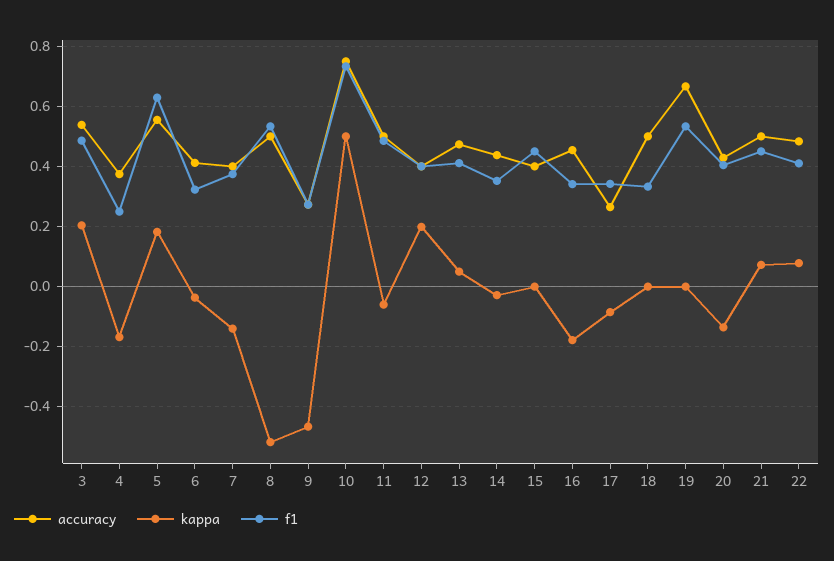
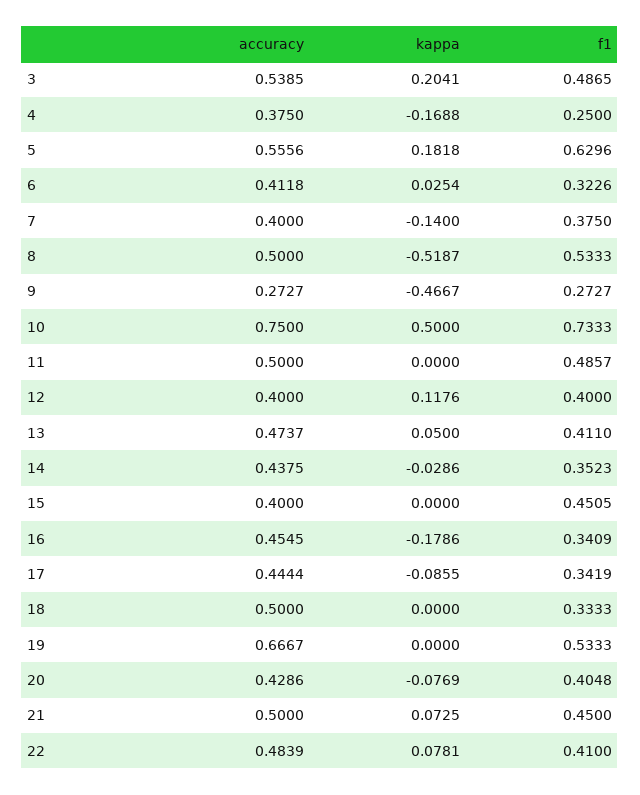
  {
    "accuracy": {
      "3": 0.5385,
      "4": 0.375,
      "5": 0.5556,
      "6": 0.4118,
      "7": 0.4,
      "8": 0.5,
      "9": 0.2727,
      "10": 0.75,
      "11": 0.5,
      "12": 0.4,
      "13": 0.4737,
      "14": 0.4375,
      "15": 0.4,
      "16": 0.4545,
-     "17": 0.26,
+     "17": 0.4444,
      "18": 0.5,
      "19": 0.6667,
      "20": 0.4286,
      "21": 0.5,
      "22": 0.4839
    },
    "kappa": {
      "3": 0.2041,
      "4": -0.1688,
      "5": 0.1818,
-     "6": -0.04,
+     "6": 0.0254,
      "7": -0.14,
      "8": -0.5187,
      "9": -0.4667,
      "10": 0.5,
-     "11": -0.06,
+     "11": 0,
-     "12": 0.2,
+     "12": 0.1176,
      "13": 0.05,
      "14": -0.0286,
      "15": 0,
      "16": -0.1786,
      "17": -0.0855,
      "18": 0,
      "19": 0,
-     "20": -0.14,
+     "20": -0.0769,
      "21": 0.0725,
      "22": 0.0781
    },
    "f1": {
      "3": 0.4865,
      "4": 0.25,
      "5": 0.6296,
      "6": 0.3226,
      "7": 0.375,
      "8": 0.5333,
      "9": 0.2727,
      "10": 0.7333,
      "11": 0.4857,
      "12": 0.4,
      "13": 0.411,
      "14": 0.3523,
      "15": 0.4505,
      "16": 0.3409,
      "17": 0.3419,
      "18": 0.3333,
      "19": 0.5333,
      "20": 0.4048,
      "21": 0.45,
      "22": 0.41
    }
  }

